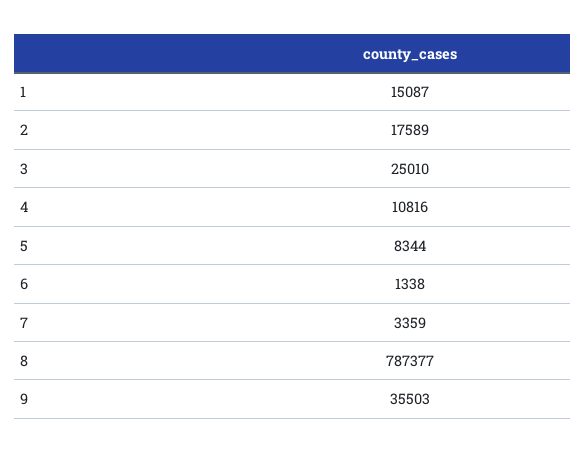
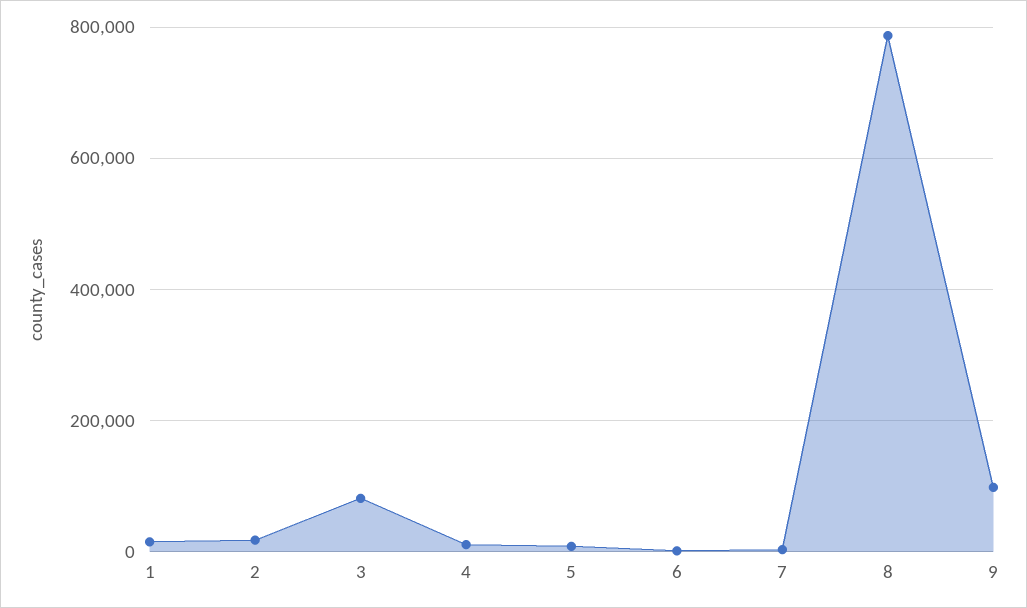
  {
    "1": 15087,
    "2": 17589,
-   "3": 25010,
+   "3": 80000,
    "4": 10816,
    "5": 8344,
    "6": 1338,
    "7": 3359,
    "8": 787377,
-   "9": 35503
+   "9": 100000
  }

